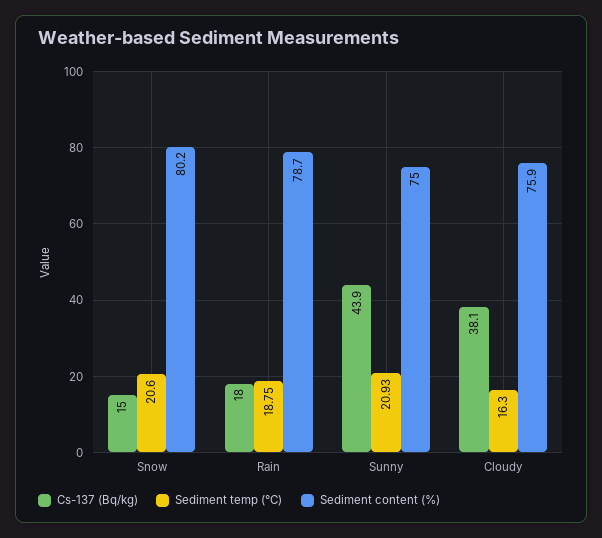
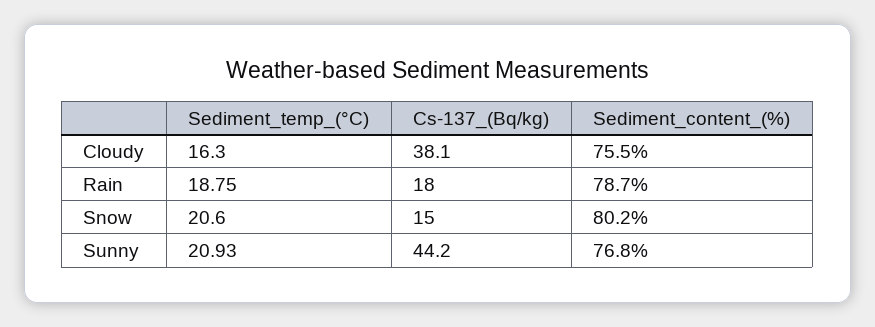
  {
    "Cs-137 (Bq/kg)": {
      "Snow": 15,
      "Rain": 18,
-     "Sunny": 43.9,
+     "Sunny": 44.2,
      "Cloudy": 38.1
    },
    "Sediment temp (°C)": {
      "Snow": 20.6,
      "Rain": 18.75,
      "Sunny": 20.93,
      "Cloudy": 16.3
    },
    "Sediment content (%)": {
      "Snow": 80.2,
      "Rain": 78.7,
-     "Sunny": 75,
+     "Sunny": 76.8,
-     "Cloudy": 75.9
+     "Cloudy": 75.5
    }
  }

